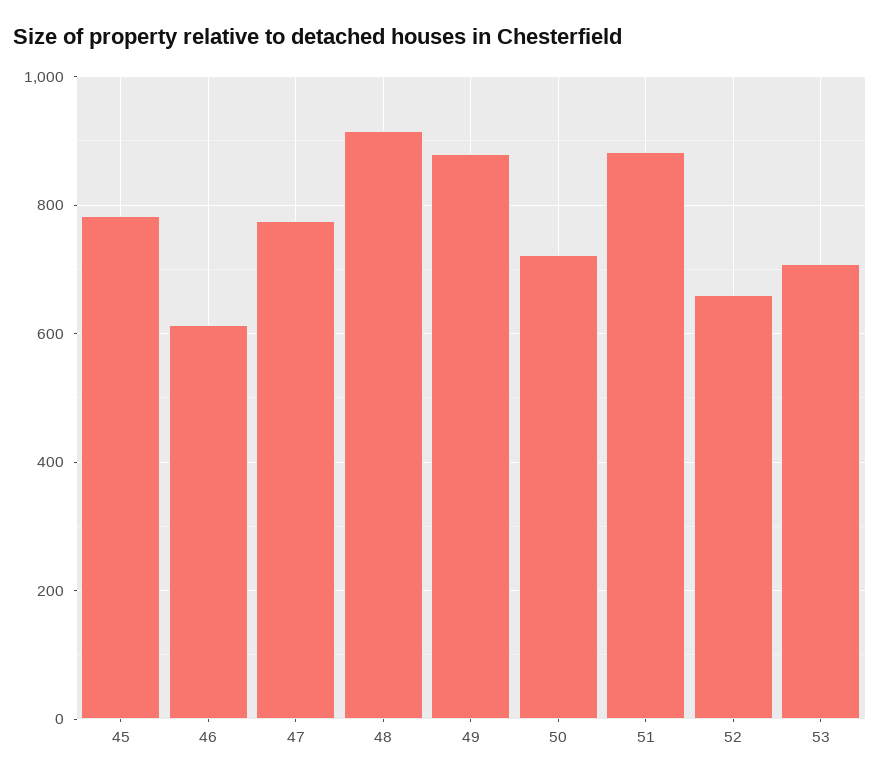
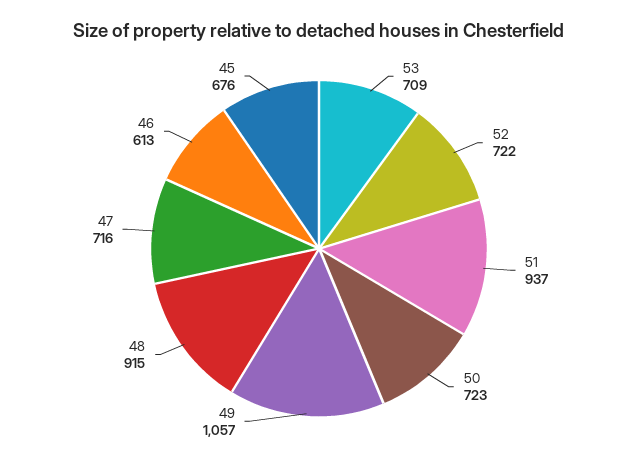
  {
-   "45": 780,
+   "45": 676,
    "46": 613,
-   "47": 780,
+   "47": 716,
    "48": 915,
-   "49": 880,
+   "49": 1057,
    "50": 723,
-   "51": 880,
+   "51": 937,
-   "52": 660,
+   "52": 722,
    "53": 709
  }

